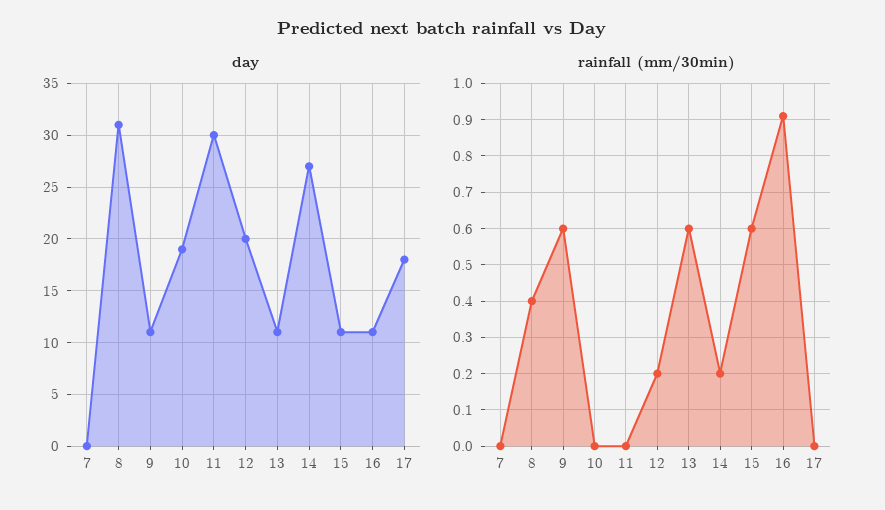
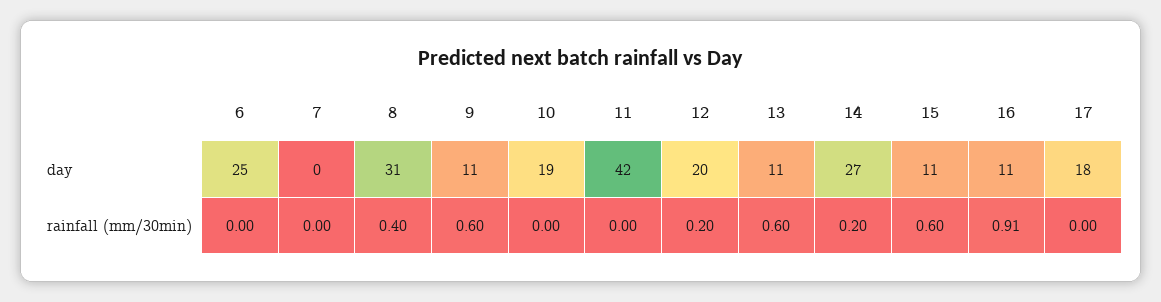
  {
    "day": {
      "7": 0,
      "8": 31,
      "9": 11,
      "10": 19,
-     "11": 30,
+     "11": 42,
      "12": 20,
      "13": 11,
      "14": 27,
      "15": 11,
      "16": 11,
-     "17": 18
+     "17": 18,
+     "6": 25
    },
    "rainfall (mm/30min)": {
      "7": 0,
      "8": 0.4,
      "9": 0.6,
      "10": 0,
      "11": 0,
      "12": 0.2,
      "13": 0.6,
      "14": 0.2,
      "15": 0.6,
      "16": 0.91,
-     "17": 0
+     "17": 0,
+     "6": 0
    }
  }

